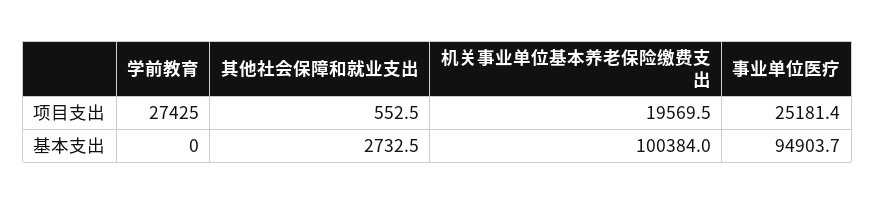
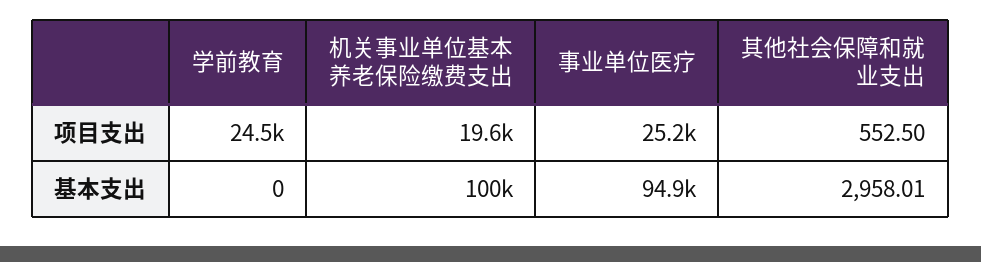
  {
    "学前教育": {
-     "项目支出": 27425,
+     "项目支出": 24500,
      "基本支出": 0
    },
    "其他社会保障和就业支出": {
      "项目支出": 552.5,
-     "基本支出": 2732.5
+     "基本支出": 2958.01
    },
    "机关事业单位基本养老保险缴费支出": {
      "项目支出": 19569.5,
      "基本支出": 100384
    },
    "事业单位医疗": {
      "项目支出": 25181.4,
      "基本支出": 94903.7
    }
  }

